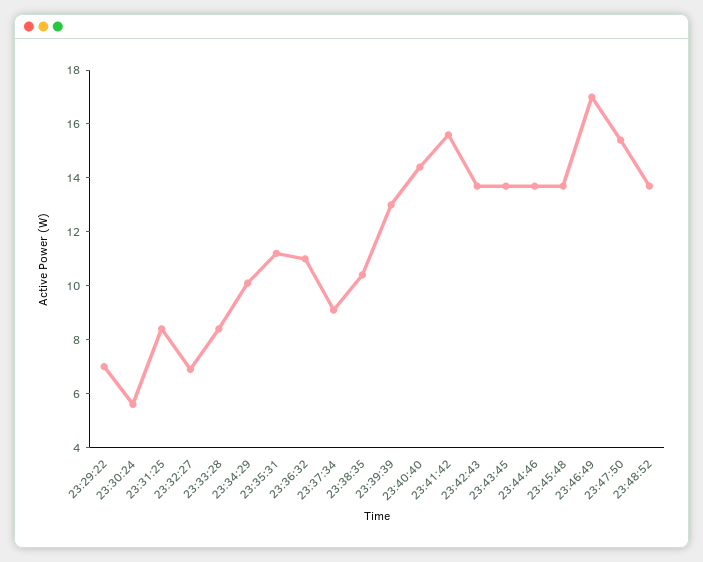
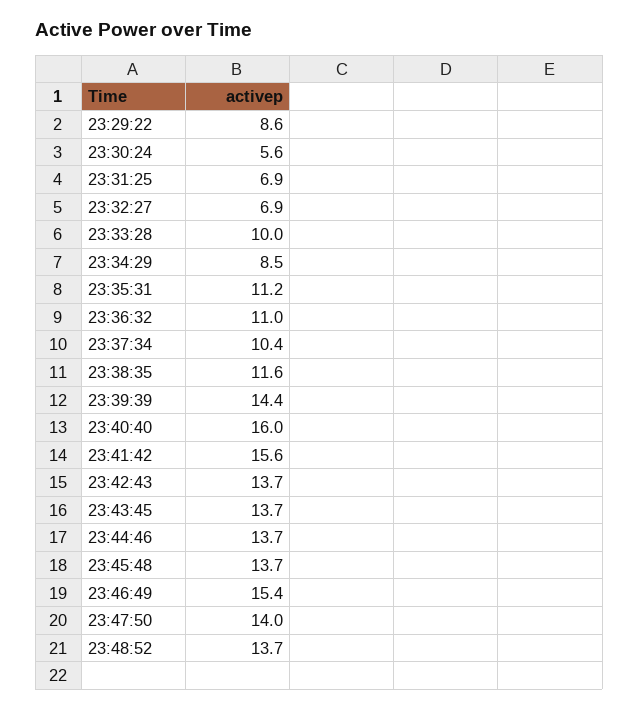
  {
-   "23:29:22": 7,
+   "23:29:22": 8.6,
    "23:30:24": 5.6,
-   "23:31:25": 8.5,
+   "23:31:25": 6.9,
    "23:32:27": 6.9,
-   "23:33:28": 8.5,
+   "23:33:28": 10,
-   "23:34:29": 10,
+   "23:34:29": 8.5,
    "23:35:31": 11.2,
    "23:36:32": 11,
-   "23:37:34": 9,
+   "23:37:34": 10.4,
-   "23:38:35": 10.5,
+   "23:38:35": 11.6,
-   "23:39:39": 13,
+   "23:39:39": 14.4,
-   "23:40:40": 14.5,
+   "23:40:40": 16,
    "23:41:42": 15.6,
    "23:42:43": 13.7,
    "23:43:45": 13.7,
    "23:44:46": 13.7,
    "23:45:48": 13.7,
-   "23:46:49": 17,
+   "23:46:49": 15.4,
-   "23:47:50": 15.5,
+   "23:47:50": 14,
    "23:48:52": 13.7
  }

